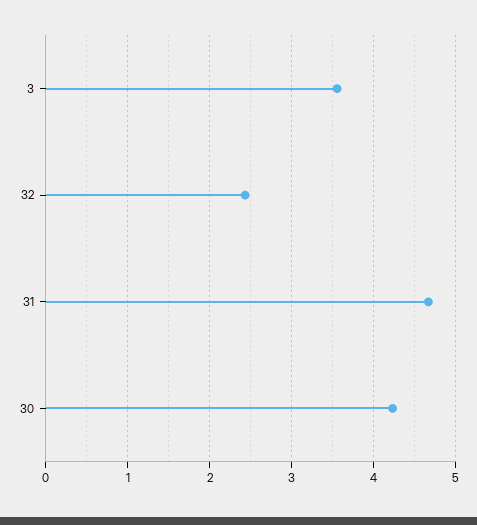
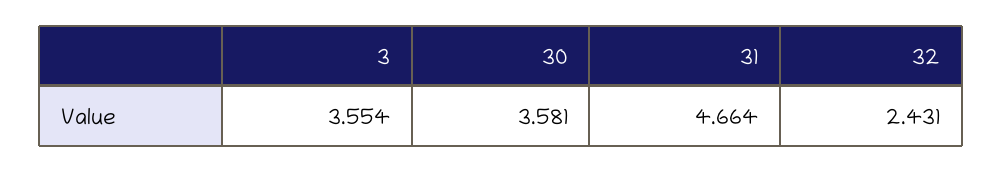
  {
    "3": 3.554,
    "32": 2.431,
    "31": 4.664,
-   "30": 4.2
+   "30": 3.581
  }

